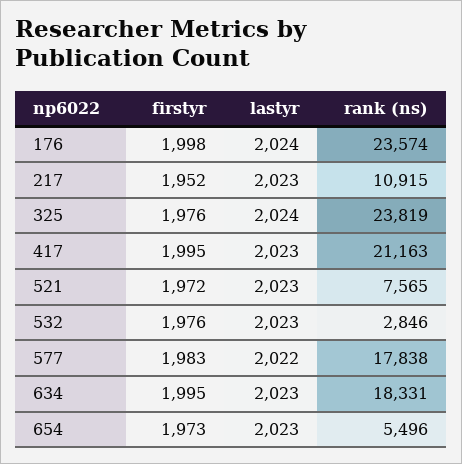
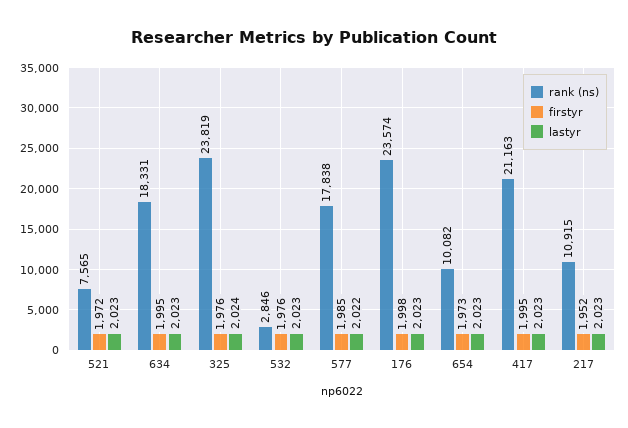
  {
    "firstyr": {
      "176": 1998,
      "217": 1952,
      "325": 1976,
      "417": 1995,
      "521": 1972,
      "532": 1976,
-     "577": 1983,
+     "577": 1985,
      "634": 1995,
      "654": 1973
    },
    "lastyr": {
-     "176": 2024,
+     "176": 2023,
      "217": 2023,
      "325": 2024,
      "417": 2023,
      "521": 2023,
      "532": 2023,
      "577": 2022,
      "634": 2023,
      "654": 2023
    },
    "rank (ns)": {
      "176": 23574,
      "217": 10915,
      "325": 23819,
      "417": 21163,
      "521": 7565,
      "532": 2846,
      "577": 17838,
      "634": 18331,
-     "654": 5496
+     "654": 10082
    }
  }

